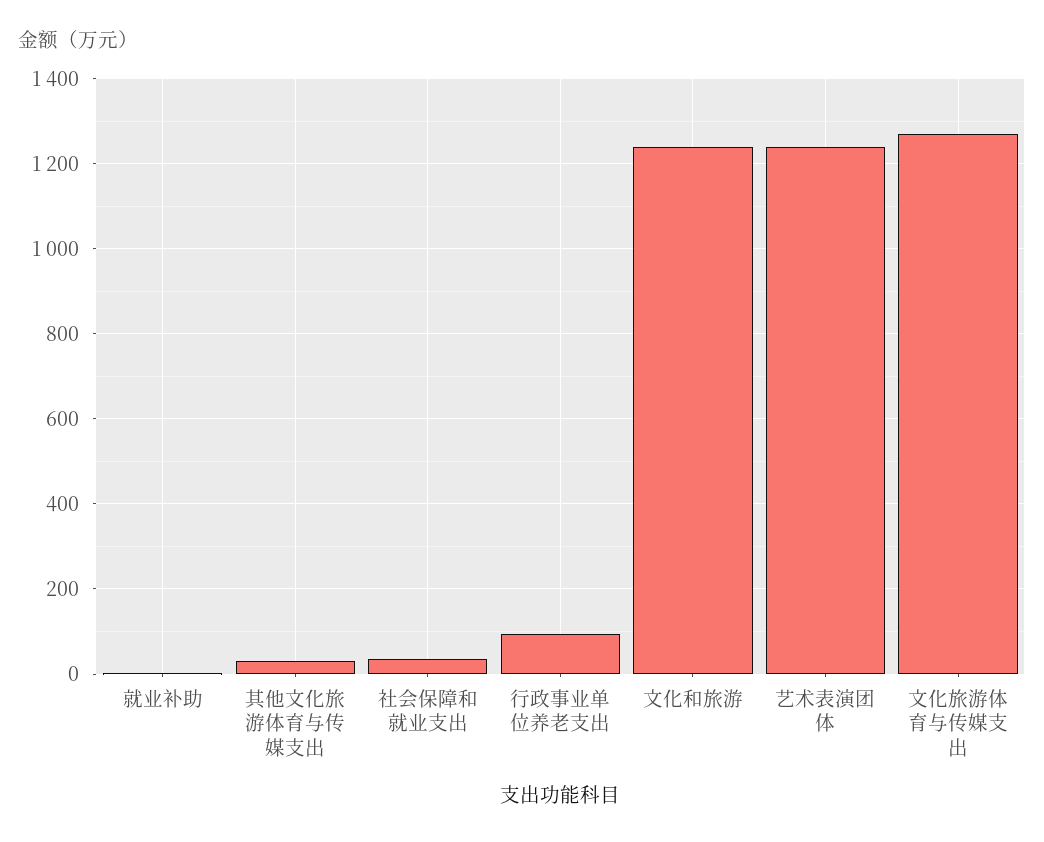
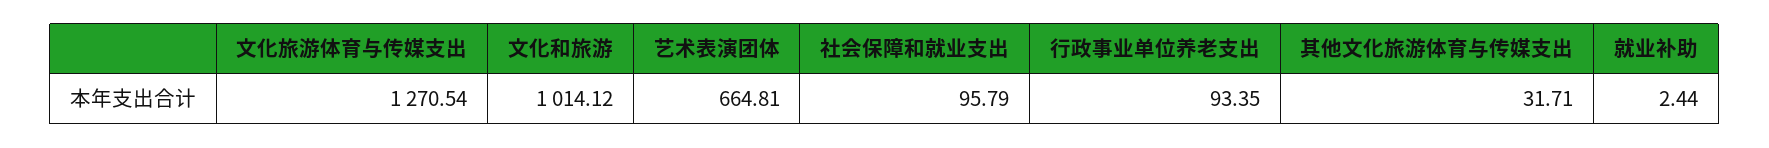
  {
    "就业补助": 2.44,
    "其他文化旅游体育与传媒支出": 31.71,
-   "社会保障和就业支出": 40,
+   "社会保障和就业支出": 95.79,
    "行政事业单位养老支出": 93.35,
-   "文化和旅游": 1240,
+   "文化和旅游": 1014.12,
-   "艺术表演团体": 1240,
+   "艺术表演团体": 664.81,
    "文化旅游体育与传媒支出": 1270.54
  }

